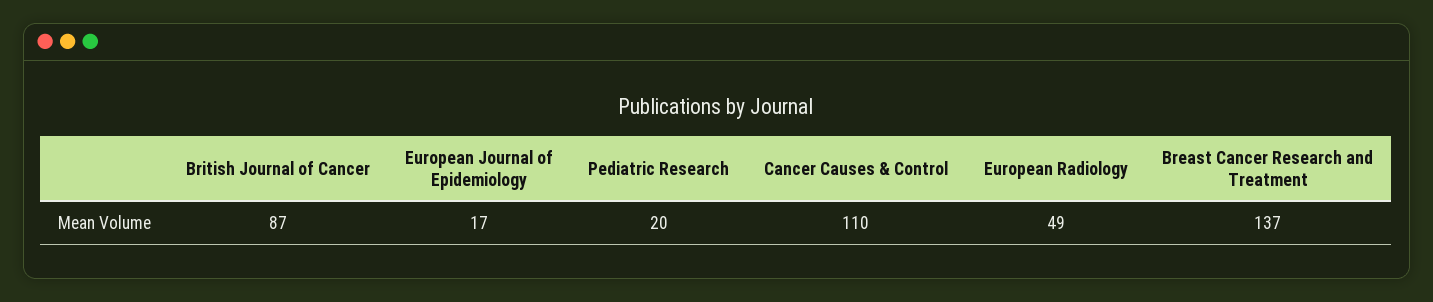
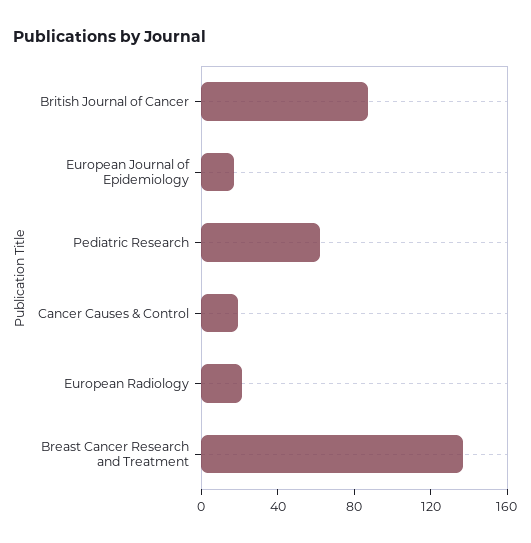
  {
    "British Journal of Cancer": 87,
    "European Journal of Epidemiology": 17,
-   "Pediatric Research": 20,
+   "Pediatric Research": 60,
-   "Cancer Causes & Control": 110,
+   "Cancer Causes & Control": 20,
-   "European Radiology": 49,
+   "European Radiology": 20,
    "Breast Cancer Research and Treatment": 137
  }

